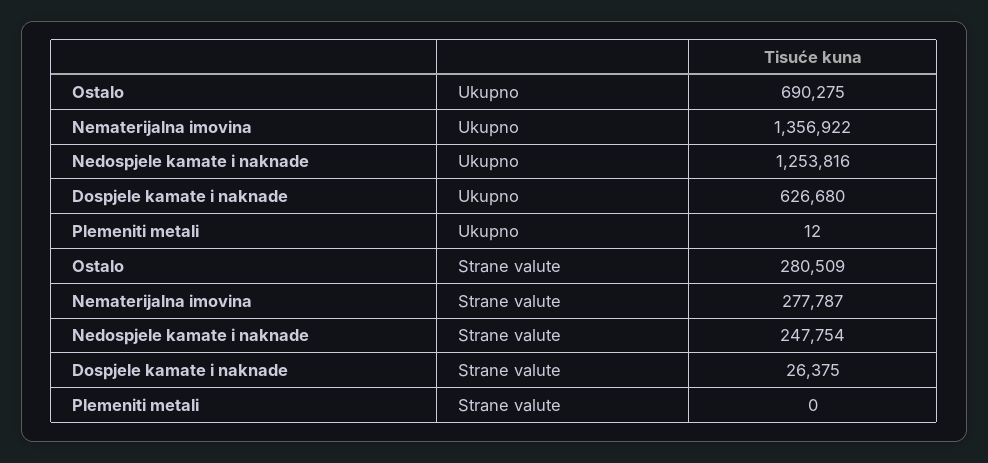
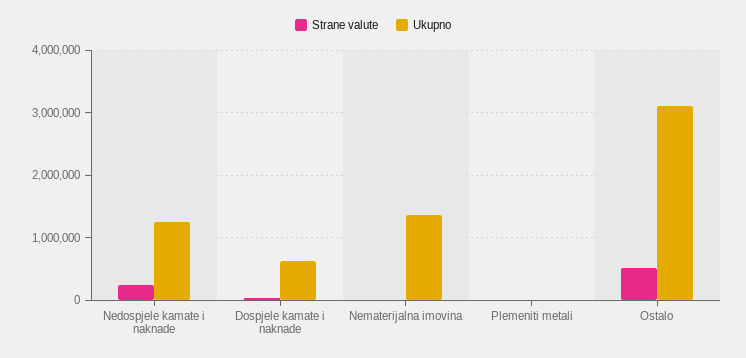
  {
    "Ukupno": {
-     "Ostalo": 690275,
+     "Ostalo": 3100000,
      "Nematerijalna imovina": 1356922,
      "Nedospjele kamate i naknade": 1253816,
      "Dospjele kamate i naknade": 626680,
      "Plemeniti metali": 12
    },
    "Strane valute": {
-     "Ostalo": 280509,
+     "Ostalo": 500000,
-     "Nematerijalna imovina": 277787,
+     "Nematerijalna imovina": 0,
      "Nedospjele kamate i naknade": 247754,
      "Dospjele kamate i naknade": 26375,
      "Plemeniti metali": 0
    }
  }

